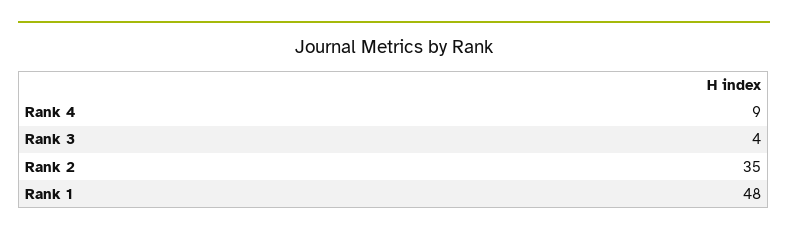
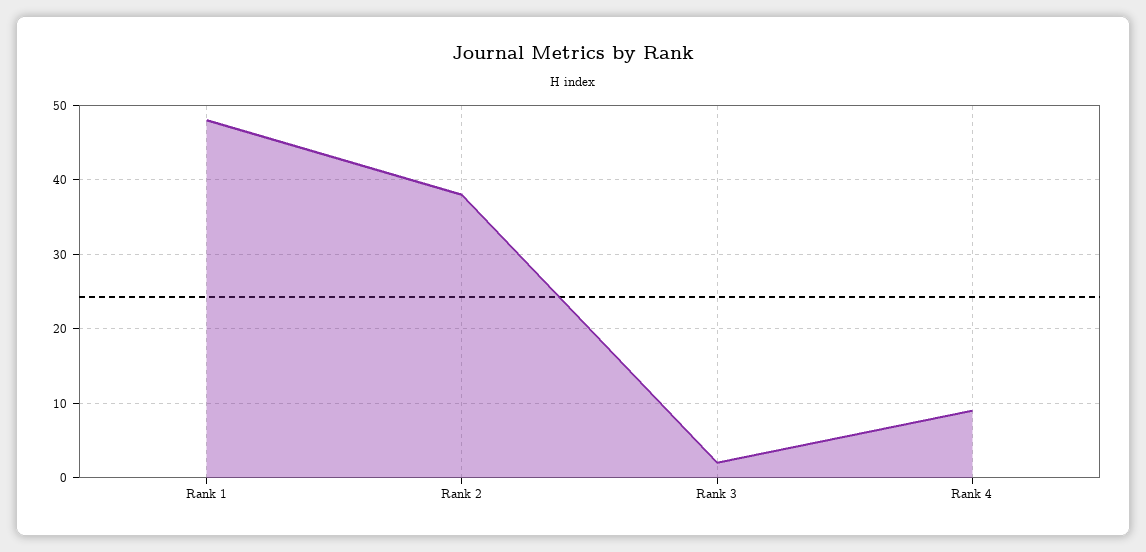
  {
    "Rank 4": 9,
-   "Rank 3": 4,
+   "Rank 3": 2,
-   "Rank 2": 35,
+   "Rank 2": 38,
    "Rank 1": 48
  }

